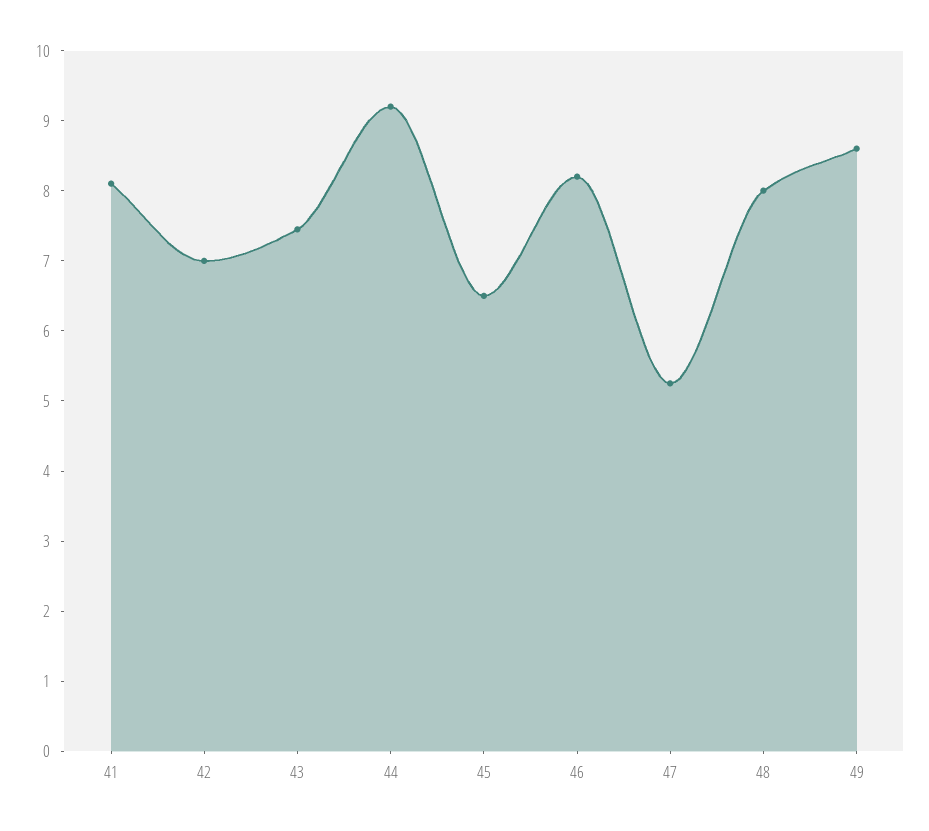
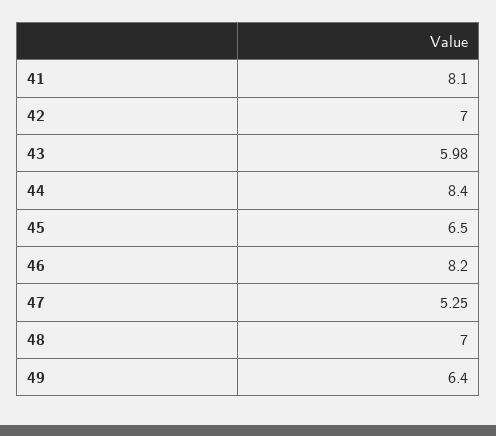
  {
    "41": 8.1,
    "42": 7,
-   "43": 7.4,
+   "43": 5.98,
-   "44": 9.2,
+   "44": 8.4,
    "45": 6.5,
    "46": 8.2,
    "47": 5.25,
-   "48": 8,
+   "48": 7,
-   "49": 8.6
+   "49": 6.4
  }

